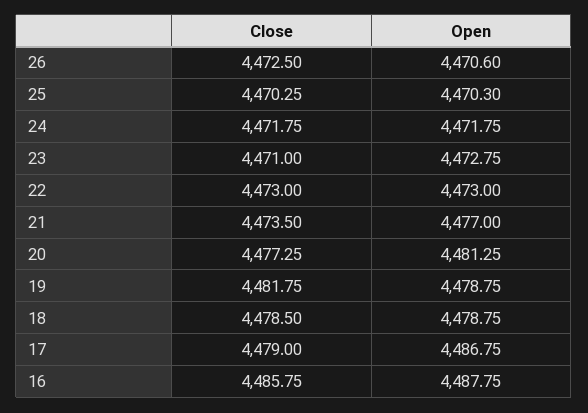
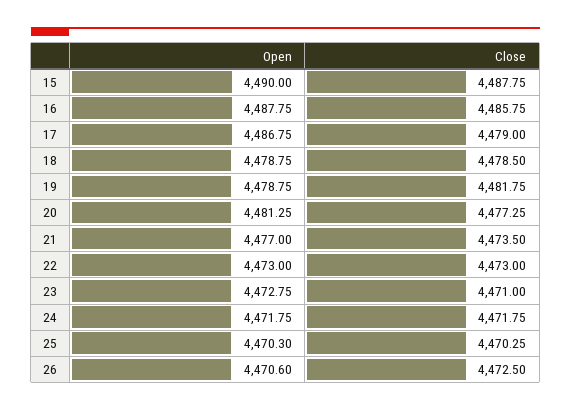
  {
    "Close": {
      "26": 4472.5,
      "25": 4470.25,
      "24": 4471.75,
      "23": 4471,
      "22": 4473,
      "21": 4473.5,
      "20": 4477.25,
      "19": 4481.75,
      "18": 4478.5,
      "17": 4479,
-     "16": 4485.75
+     "16": 4485.75,
+     "15": 4487.75
    },
    "Open": {
      "26": 4470.6,
      "25": 4470.3,
      "24": 4471.75,
      "23": 4472.75,
      "22": 4473,
      "21": 4477,
      "20": 4481.25,
      "19": 4478.75,
      "18": 4478.75,
      "17": 4486.75,
-     "16": 4487.75
+     "16": 4487.75,
+     "15": 4490
    }
  }

